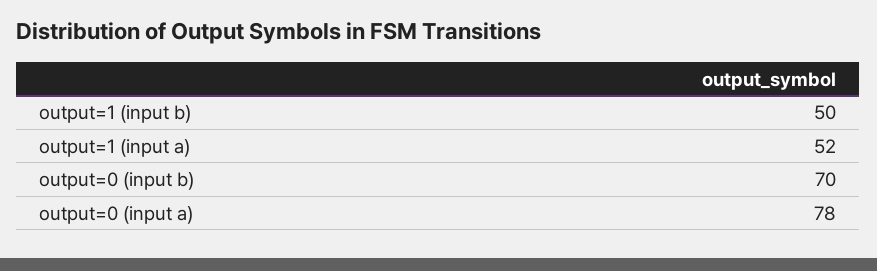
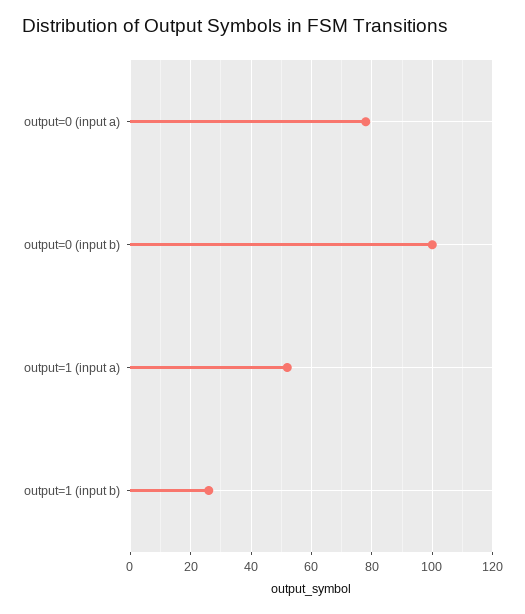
  {
-   "output=1 (input b)": 50,
+   "output=1 (input b)": 25,
    "output=1 (input a)": 52,
-   "output=0 (input b)": 70,
+   "output=0 (input b)": 100,
    "output=0 (input a)": 78
  }

